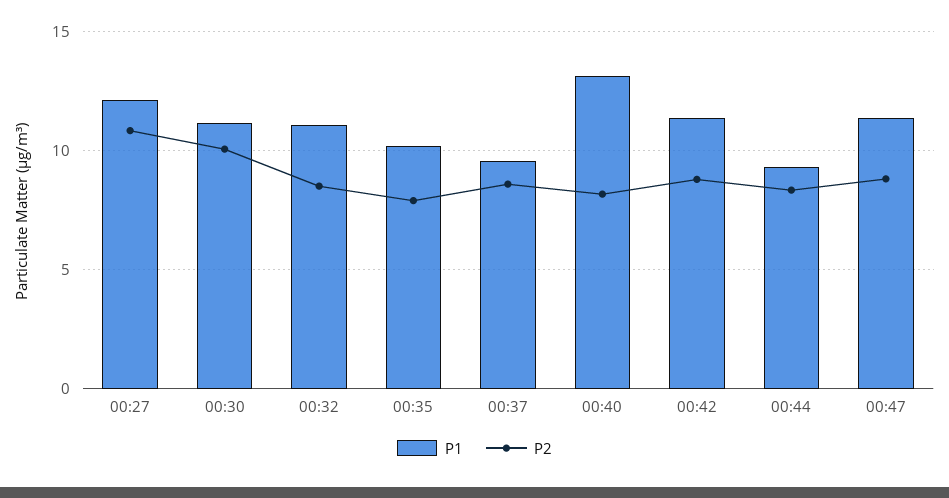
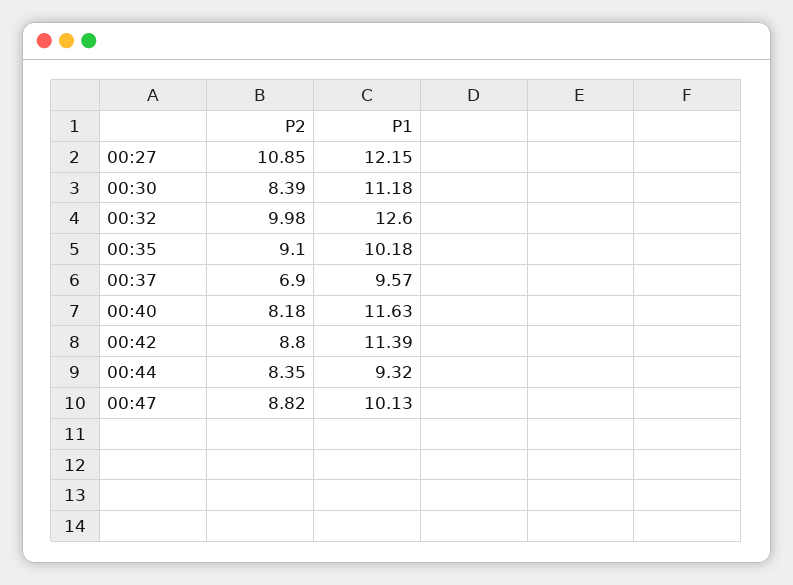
  {
    "P1": {
      "00:27": 12.15,
      "00:30": 11.18,
-     "00:32": 11,
+     "00:32": 12.6,
      "00:35": 10.18,
      "00:37": 9.57,
-     "00:40": 13,
+     "00:40": 11.63,
      "00:42": 11.39,
      "00:44": 9.32,
-     "00:47": 11.5
+     "00:47": 10.13
    },
    "P2": {
      "00:27": 10.85,
-     "00:30": 10,
+     "00:30": 8.39,
-     "00:32": 8.5,
+     "00:32": 9.98,
-     "00:35": 8,
+     "00:35": 9.1,
-     "00:37": 8.5,
+     "00:37": 6.9,
      "00:40": 8.18,
      "00:42": 8.8,
      "00:44": 8.35,
      "00:47": 8.82
    }
  }

